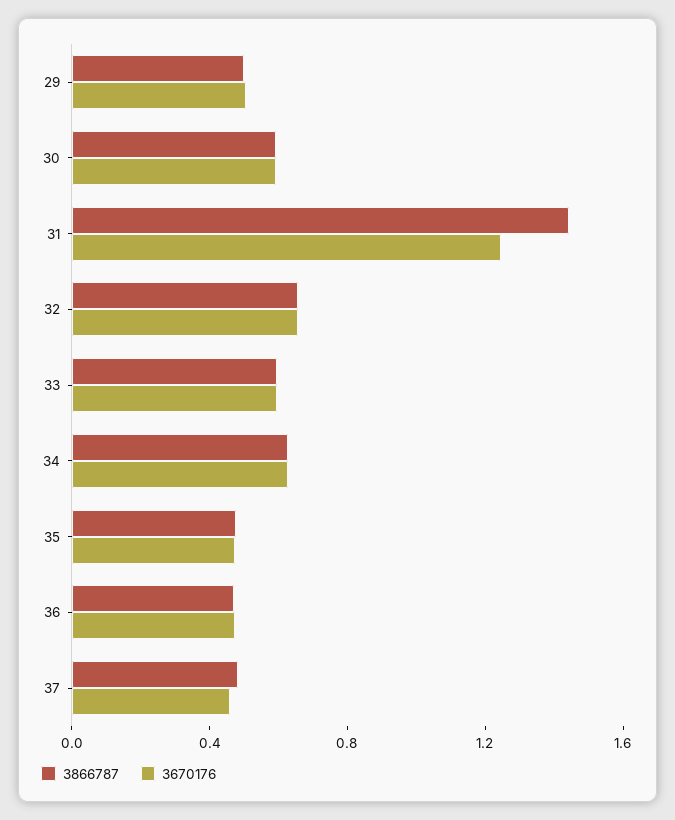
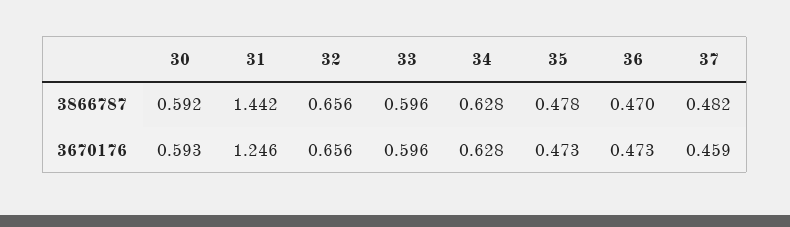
  {
    "3866787": {
-     "29": 0.5,
      "30": 0.592,
      "31": 1.442,
      "32": 0.656,
      "33": 0.596,
      "34": 0.628,
      "35": 0.478,
      "36": 0.47,
      "37": 0.482
    },
    "3670176": {
-     "29": 0.5,
      "30": 0.593,
      "31": 1.246,
      "32": 0.656,
      "33": 0.596,
      "34": 0.628,
      "35": 0.473,
      "36": 0.473,
      "37": 0.459
    }
  }

